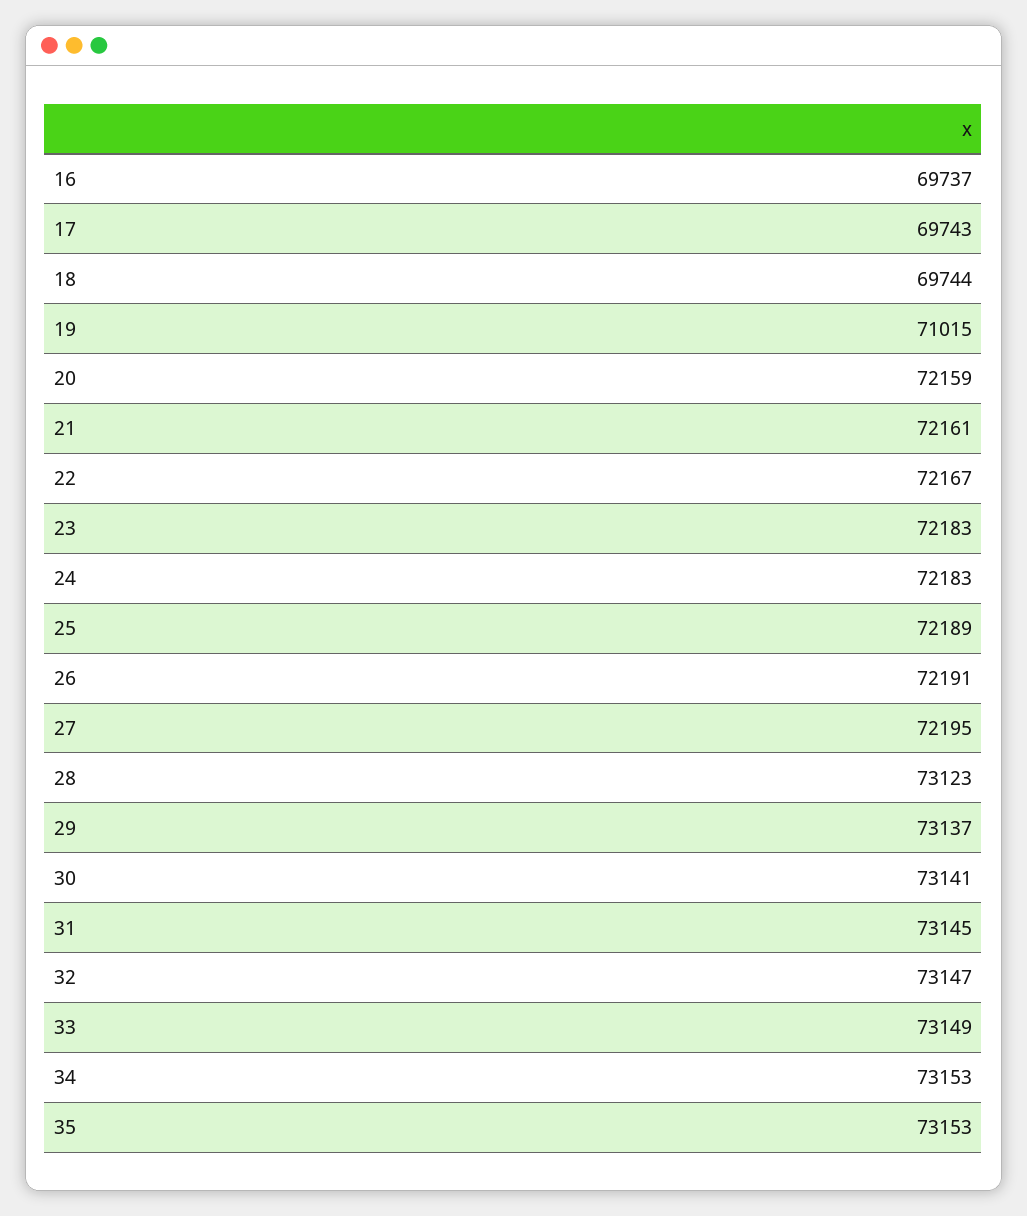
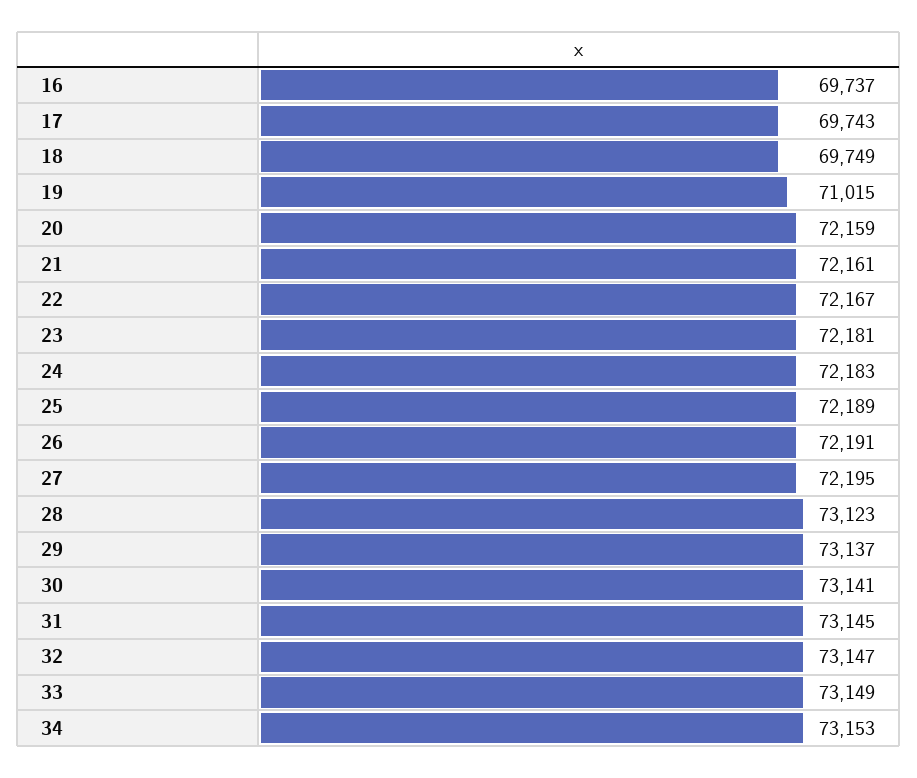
  {
    "16": 69737,
    "17": 69743,
-   "18": 69744,
+   "18": 69749,
    "19": 71015,
    "20": 72159,
    "21": 72161,
    "22": 72167,
-   "23": 72183,
+   "23": 72181,
    "24": 72183,
    "25": 72189,
    "26": 72191,
    "27": 72195,
    "28": 73123,
    "29": 73137,
    "30": 73141,
    "31": 73145,
    "32": 73147,
    "33": 73149,
-   "34": 73153,
+   "34": 73153
-   "35": 73153
  }

